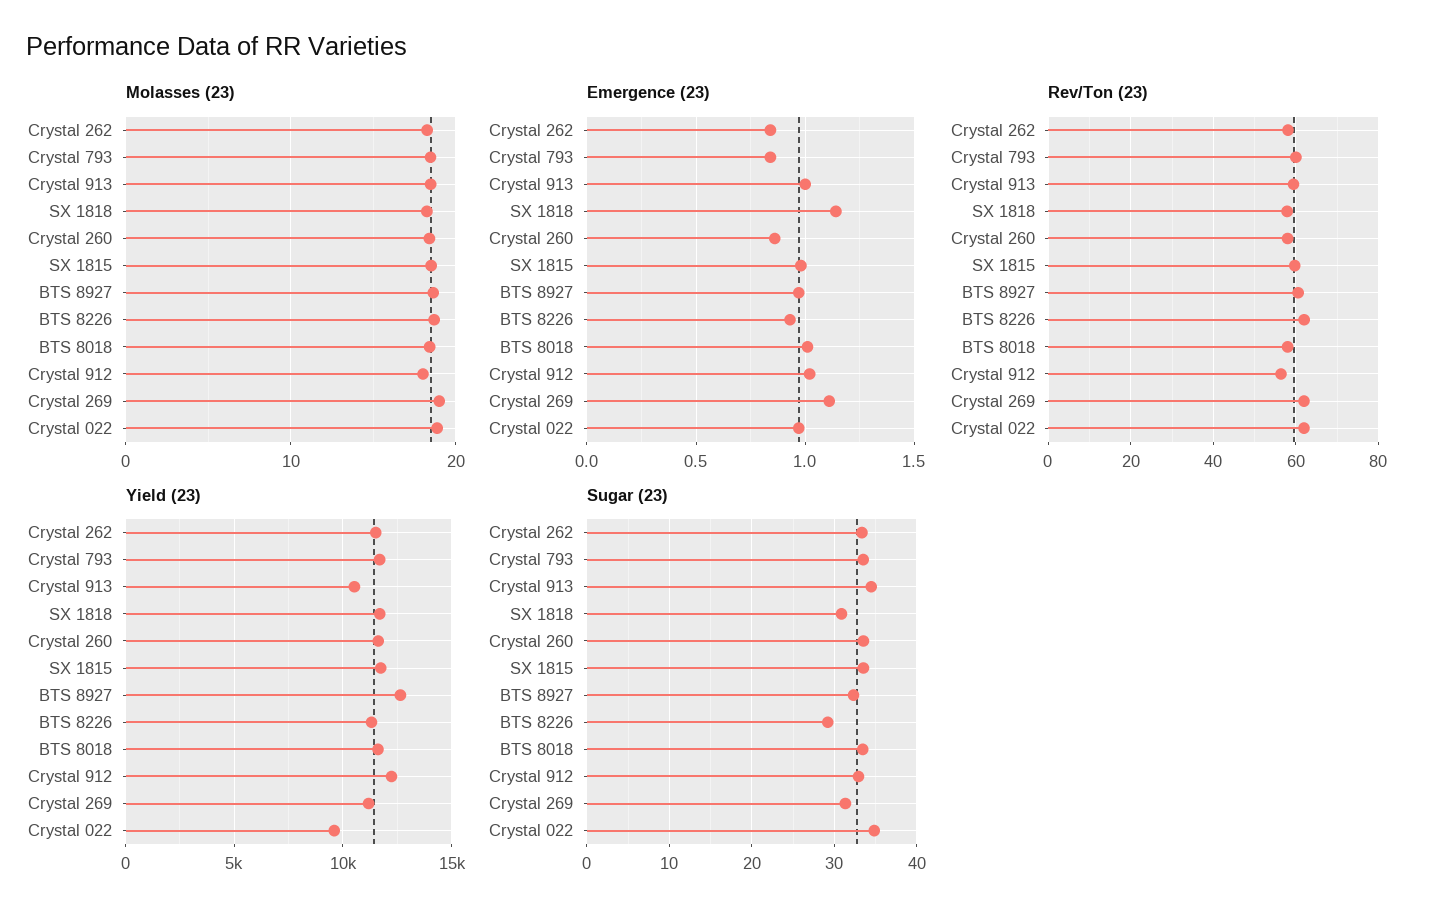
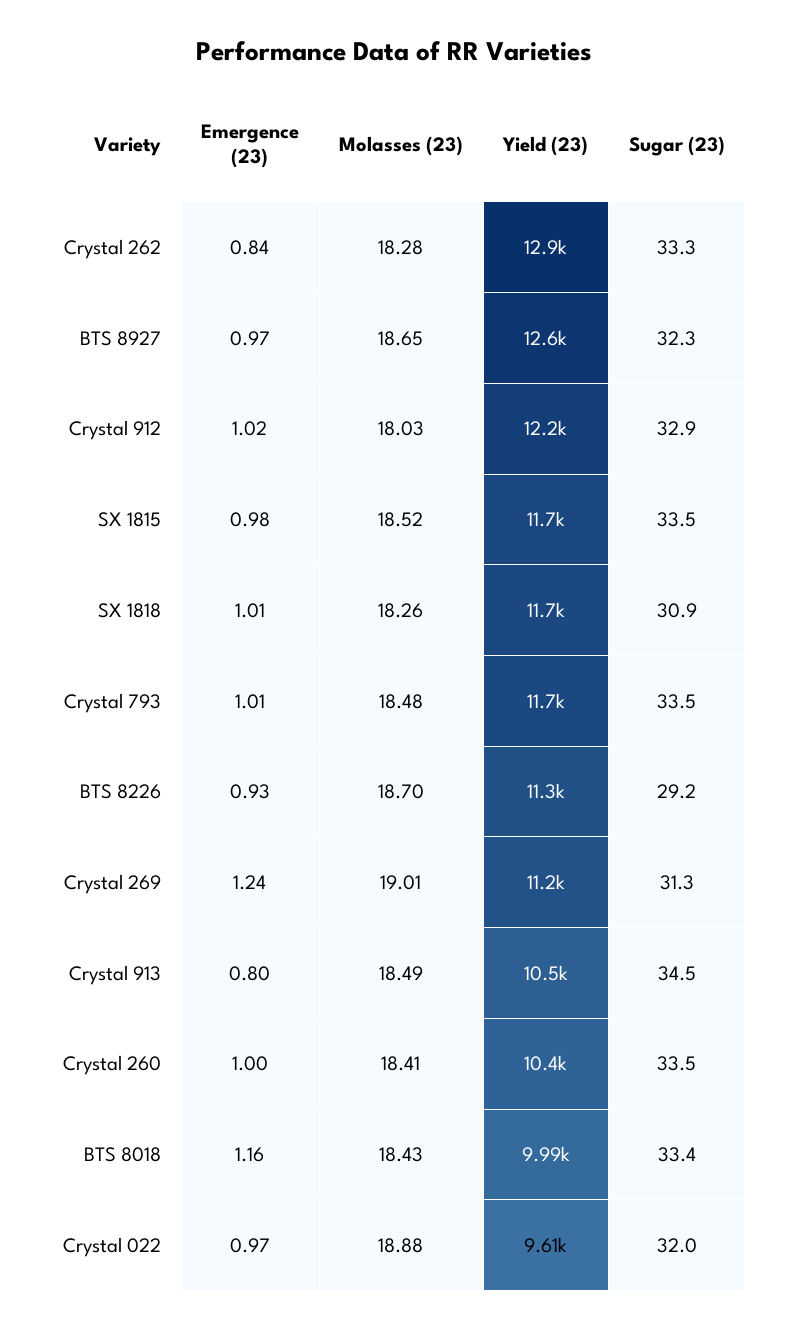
  {
    "Molasses (23)": {
      "Crystal 262": 18.28,
      "Crystal 793": 18.48,
      "Crystal 913": 18.49,
      "SX 1818": 18.26,
      "Crystal 260": 18.41,
      "SX 1815": 18.52,
      "BTS 8927": 18.65,
      "BTS 8226": 18.7,
      "BTS 8018": 18.43,
      "Crystal 912": 18.03,
      "Crystal 269": 19.01,
      "Crystal 022": 18.88
    },
    "Emergence (23)": {
      "Crystal 262": 0.84,
-     "Crystal 793": 0.85,
+     "Crystal 793": 1.01,
-     "Crystal 913": 1,
+     "Crystal 913": 0.8,
-     "SX 1818": 1.15,
+     "SX 1818": 1.01,
-     "Crystal 260": 0.85,
+     "Crystal 260": 1,
      "SX 1815": 0.98,
      "BTS 8927": 0.97,
      "BTS 8226": 0.93,
-     "BTS 8018": 1,
+     "BTS 8018": 1.16,
      "Crystal 912": 1.02,
-     "Crystal 269": 1.1,
+     "Crystal 269": 1.24,
      "Crystal 022": 0.97
    },
-   "Rev/Ton (23)": {
-     "Crystal 262": 58,
-     "Crystal 793": 60,
-     "Crystal 913": 60,
-     "SX 1818": 58,
-     "Crystal 260": 58,
-     "SX 1815": 60,
-     "BTS 8927": 60,
-     "BTS 8226": 62,
-     "BTS 8018": 58,
-     "Crystal 912": 56,
-     "Crystal 269": 62,
-     "Crystal 022": 62
-   },
    "Yield (23)": {
-     "Crystal 262": 11500,
+     "Crystal 262": 12900,
      "Crystal 793": 11700,
      "Crystal 913": 10500,
      "SX 1818": 11700,
-     "Crystal 260": 11500,
+     "Crystal 260": 10400,
      "SX 1815": 11700,
      "BTS 8927": 12600,
      "BTS 8226": 11300,
-     "BTS 8018": 11500,
+     "BTS 8018": 9990,
      "Crystal 912": 12200,
      "Crystal 269": 11200,
      "Crystal 022": 9610
    },
    "Sugar (23)": {
      "Crystal 262": 33.3,
      "Crystal 793": 33.5,
      "Crystal 913": 34.5,
      "SX 1818": 30.9,
      "Crystal 260": 33.5,
      "SX 1815": 33.5,
      "BTS 8927": 32.3,
      "BTS 8226": 29.2,
      "BTS 8018": 33.4,
      "Crystal 912": 32.9,
      "Crystal 269": 31.3,
-     "Crystal 022": 35
+     "Crystal 022": 32
    }
  }

